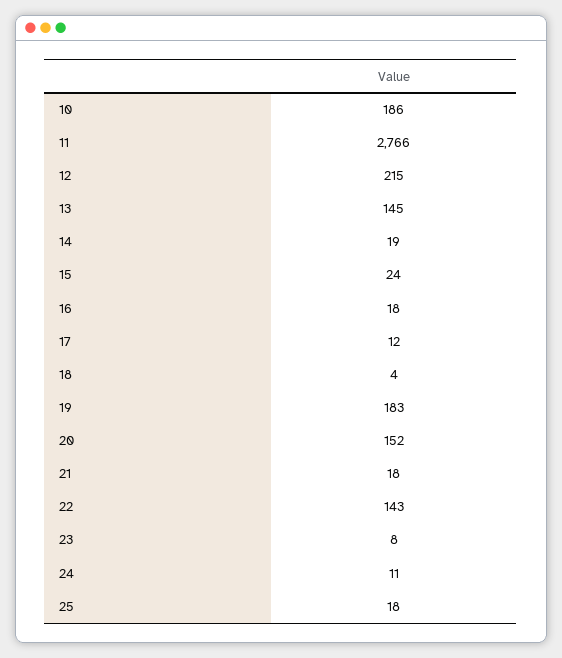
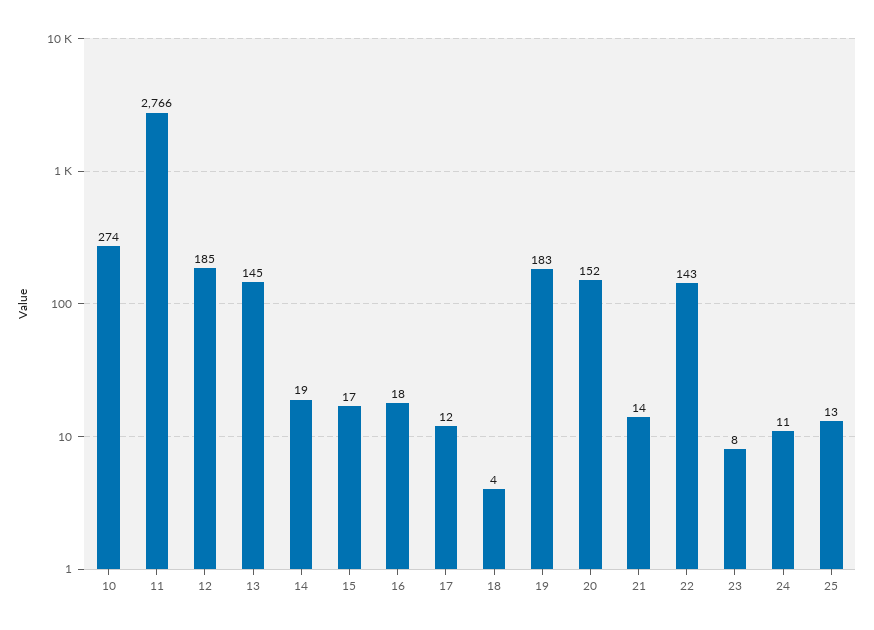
  {
-   "10": 186,
+   "10": 274,
    "11": 2766,
-   "12": 215,
+   "12": 185,
    "13": 145,
    "14": 19,
-   "15": 24,
+   "15": 17,
    "16": 18,
    "17": 12,
    "18": 4,
    "19": 183,
    "20": 152,
-   "21": 18,
+   "21": 14,
    "22": 143,
    "23": 8,
    "24": 11,
-   "25": 18
+   "25": 13
  }

